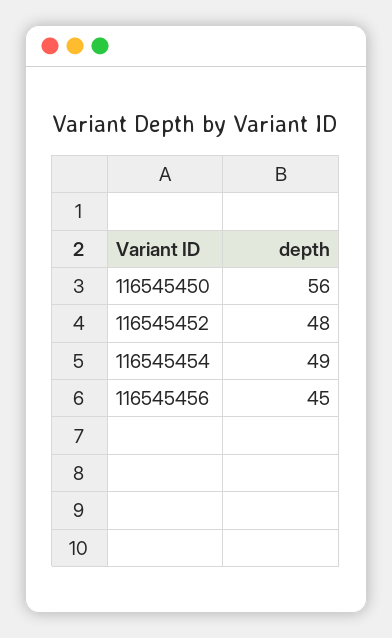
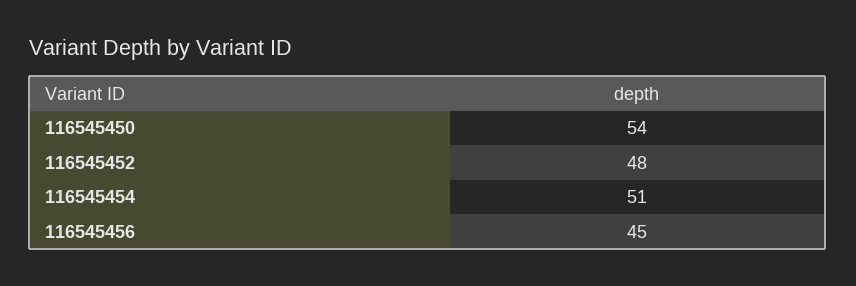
  {
-   "116545450": 56,
+   "116545450": 54,
    "116545452": 48,
-   "116545454": 49,
+   "116545454": 51,
    "116545456": 45
  }

